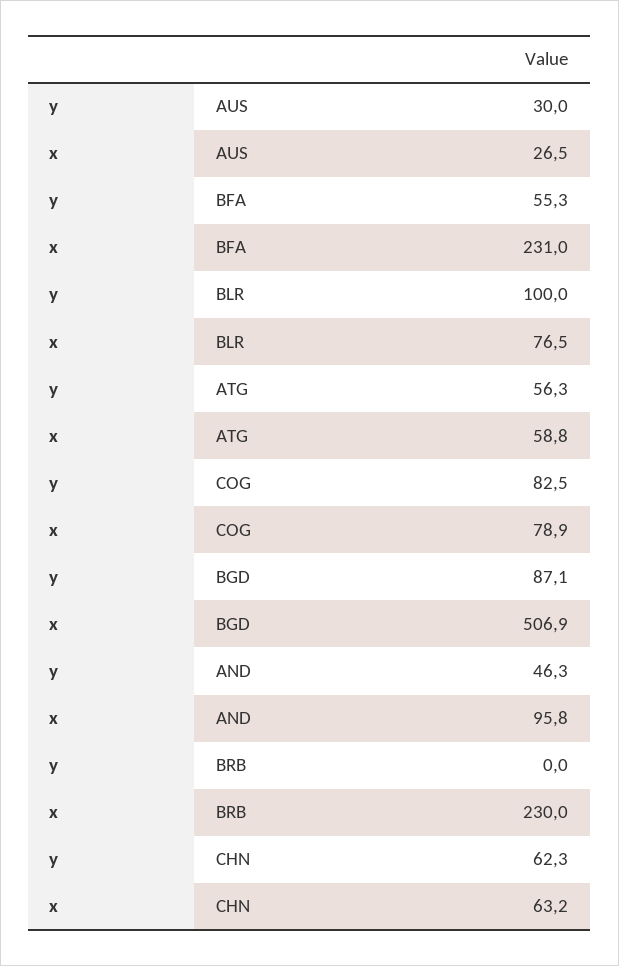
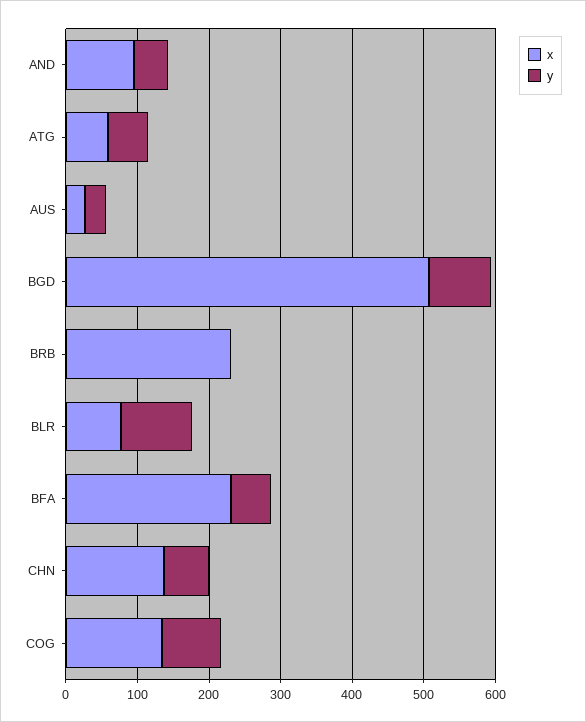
  {
    "y": {
      "AUS": 30,
      "BFA": 55.3,
      "BLR": 100,
      "ATG": 56.3,
      "COG": 82.5,
      "BGD": 87.1,
      "AND": 46.3,
      "BRB": 0,
      "CHN": 62.3
    },
    "x": {
      "AUS": 26.5,
      "BFA": 231,
      "BLR": 76.5,
      "ATG": 58.8,
-     "COG": 78.9,
+     "COG": 140,
      "BGD": 506.9,
      "AND": 95.8,
      "BRB": 230,
-     "CHN": 63.2
+     "CHN": 140
    }
  }

